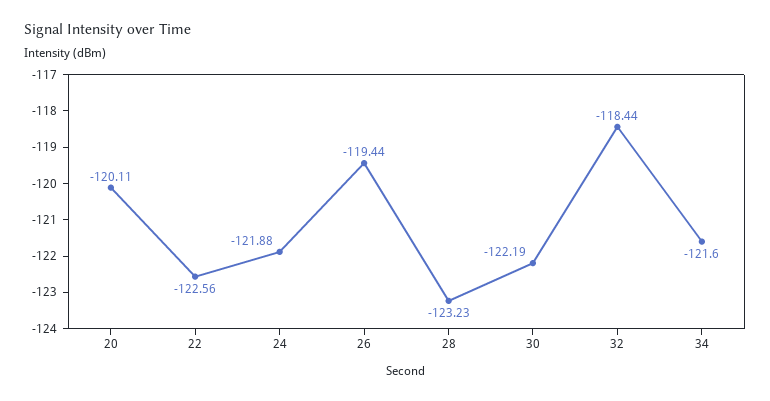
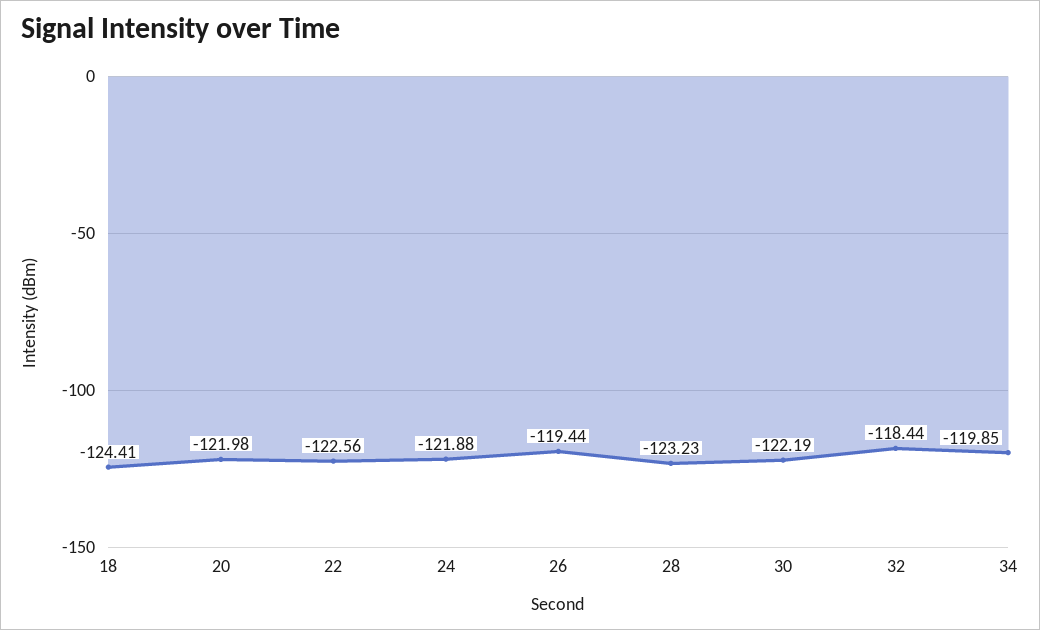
  {
-   "20": -120.11,
+   "20": -121.98,
    "22": -122.56,
    "24": -121.88,
    "26": -119.44,
    "28": -123.23,
    "30": -122.19,
    "32": -118.44,
-   "34": -121.6
+   "34": -119.85,
+   "18": -124.41
  }

